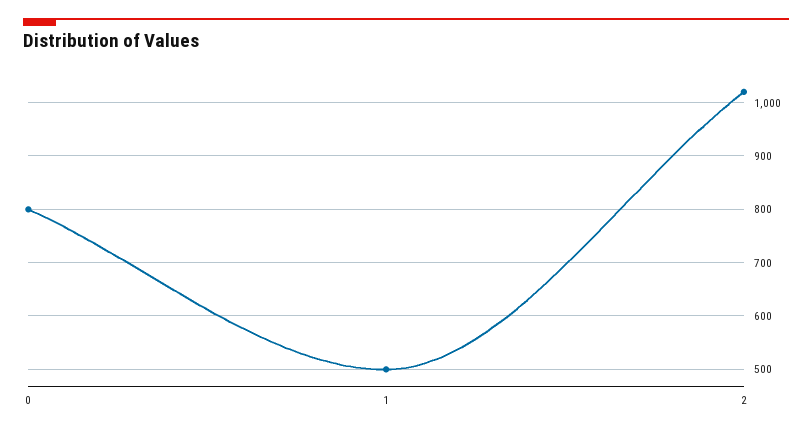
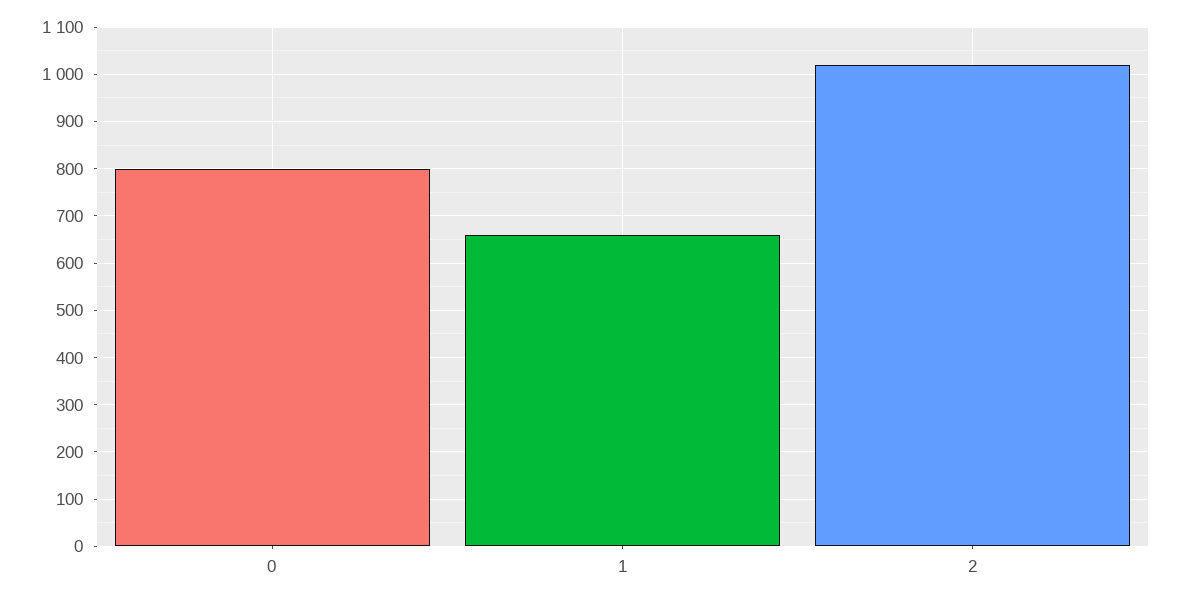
  {
    "0": 800,
-   "1": 500,
+   "1": 660,
    "2": 1020
  }

